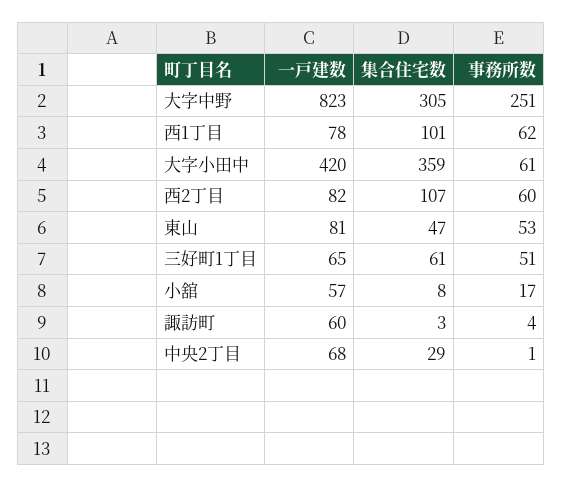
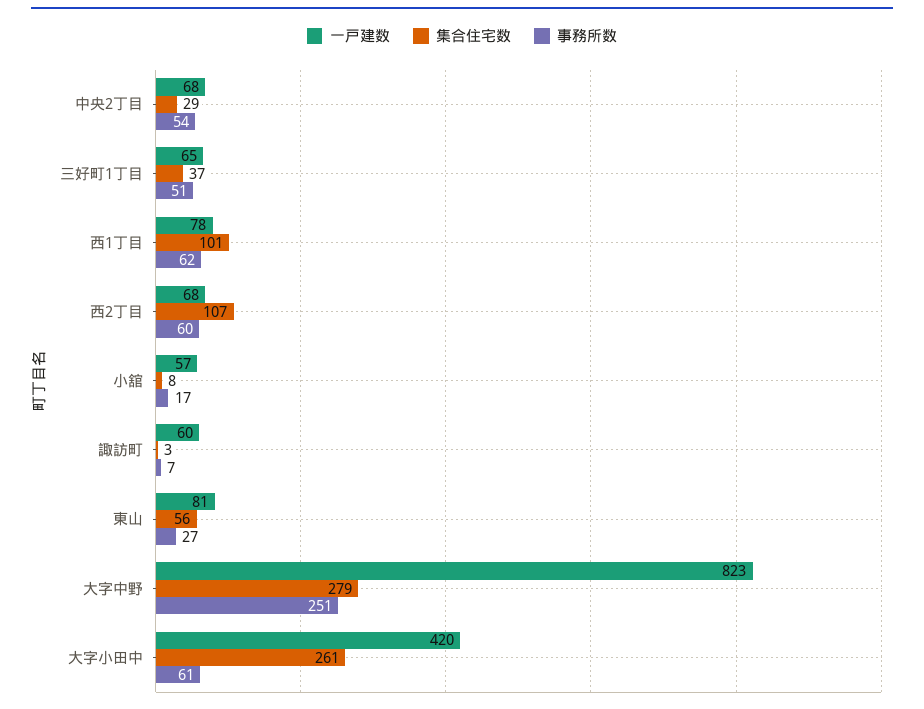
  {
    "一戸建数": {
      "大字中野": 823,
      "西1丁目": 78,
      "大字小田中": 420,
-     "西2丁目": 82,
+     "西2丁目": 68,
      "東山": 81,
      "三好町1丁目": 65,
      "小舘": 57,
      "諏訪町": 60,
      "中央2丁目": 68
    },
    "集合住宅数": {
-     "大字中野": 305,
+     "大字中野": 279,
      "西1丁目": 101,
-     "大字小田中": 359,
+     "大字小田中": 261,
      "西2丁目": 107,
-     "東山": 47,
+     "東山": 56,
-     "三好町1丁目": 61,
+     "三好町1丁目": 37,
      "小舘": 8,
      "諏訪町": 3,
      "中央2丁目": 29
    },
    "事務所数": {
      "大字中野": 251,
      "西1丁目": 62,
      "大字小田中": 61,
      "西2丁目": 60,
-     "東山": 53,
+     "東山": 27,
      "三好町1丁目": 51,
      "小舘": 17,
-     "諏訪町": 4,
+     "諏訪町": 7,
-     "中央2丁目": 1
+     "中央2丁目": 54
    }
  }

